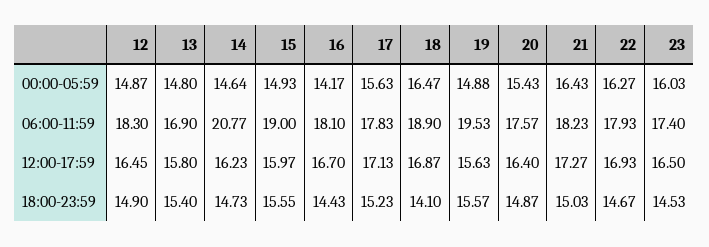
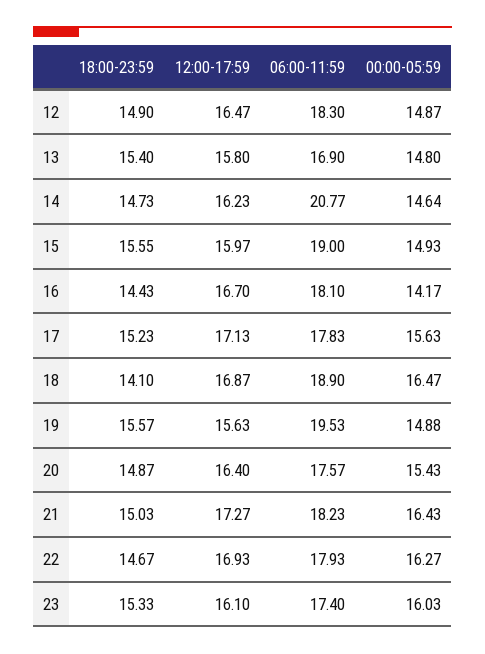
  {
    "12": {
      "00:00-05:59": 14.87,
      "06:00-11:59": 18.3,
-     "12:00-17:59": 16.45,
+     "12:00-17:59": 16.47,
      "18:00-23:59": 14.9
    },
    "13": {
      "00:00-05:59": 14.8,
      "06:00-11:59": 16.9,
      "12:00-17:59": 15.8,
      "18:00-23:59": 15.4
    },
    "14": {
      "00:00-05:59": 14.64,
      "06:00-11:59": 20.77,
      "12:00-17:59": 16.23,
      "18:00-23:59": 14.73
    },
    "15": {
      "00:00-05:59": 14.93,
      "06:00-11:59": 19,
      "12:00-17:59": 15.97,
      "18:00-23:59": 15.55
    },
    "16": {
      "00:00-05:59": 14.17,
      "06:00-11:59": 18.1,
      "12:00-17:59": 16.7,
      "18:00-23:59": 14.43
    },
    "17": {
      "00:00-05:59": 15.63,
      "06:00-11:59": 17.83,
      "12:00-17:59": 17.13,
      "18:00-23:59": 15.23
    },
    "18": {
      "00:00-05:59": 16.47,
      "06:00-11:59": 18.9,
      "12:00-17:59": 16.87,
      "18:00-23:59": 14.1
    },
    "19": {
      "00:00-05:59": 14.88,
      "06:00-11:59": 19.53,
      "12:00-17:59": 15.63,
      "18:00-23:59": 15.57
    },
    "20": {
      "00:00-05:59": 15.43,
      "06:00-11:59": 17.57,
      "12:00-17:59": 16.4,
      "18:00-23:59": 14.87
    },
    "21": {
      "00:00-05:59": 16.43,
      "06:00-11:59": 18.23,
      "12:00-17:59": 17.27,
      "18:00-23:59": 15.03
    },
    "22": {
      "00:00-05:59": 16.27,
      "06:00-11:59": 17.93,
      "12:00-17:59": 16.93,
      "18:00-23:59": 14.67
    },
    "23": {
      "00:00-05:59": 16.03,
      "06:00-11:59": 17.4,
-     "12:00-17:59": 16.5,
+     "12:00-17:59": 16.1,
-     "18:00-23:59": 14.53
+     "18:00-23:59": 15.33
    }
  }

